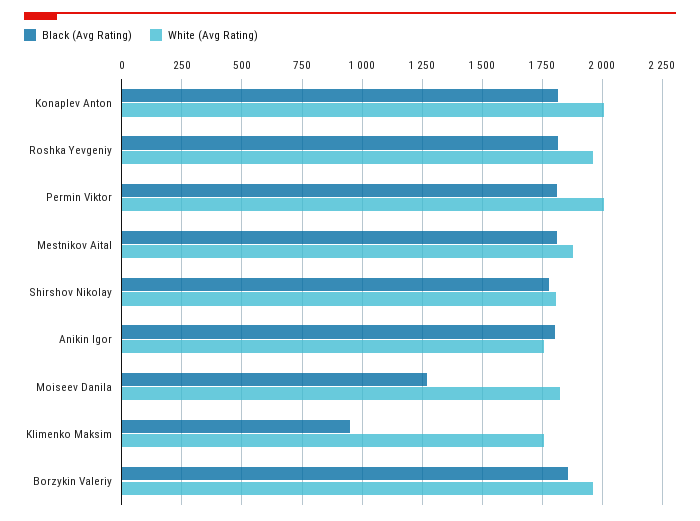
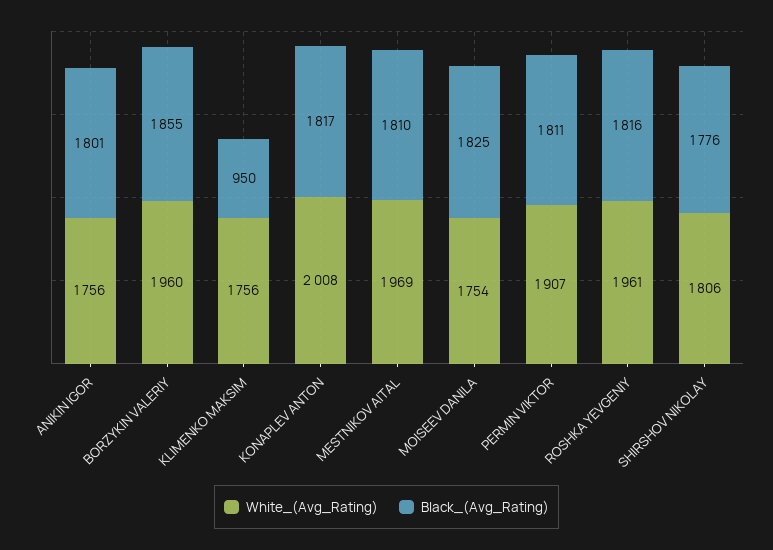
  {
    "Black (Avg Rating)": {
      "Konaplev Anton": 1817,
      "Roshka Yevgeniy": 1816,
      "Permin Viktor": 1811,
      "Mestnikov Aital": 1810,
      "Shirshov Nikolay": 1776,
      "Anikin Igor": 1801,
-     "Moiseev Danila": 1275,
+     "Moiseev Danila": 1825,
      "Klimenko Maksim": 950,
      "Borzykin Valeriy": 1855
    },
    "White (Avg Rating)": {
      "Konaplev Anton": 2008,
      "Roshka Yevgeniy": 1961,
-     "Permin Viktor": 2000,
+     "Permin Viktor": 1907,
-     "Mestnikov Aital": 1875,
+     "Mestnikov Aital": 1969,
      "Shirshov Nikolay": 1806,
      "Anikin Igor": 1756,
-     "Moiseev Danila": 1825,
+     "Moiseev Danila": 1754,
      "Klimenko Maksim": 1756,
      "Borzykin Valeriy": 1960
    }
  }

